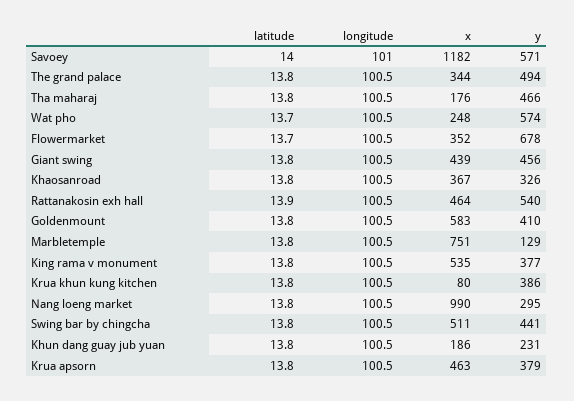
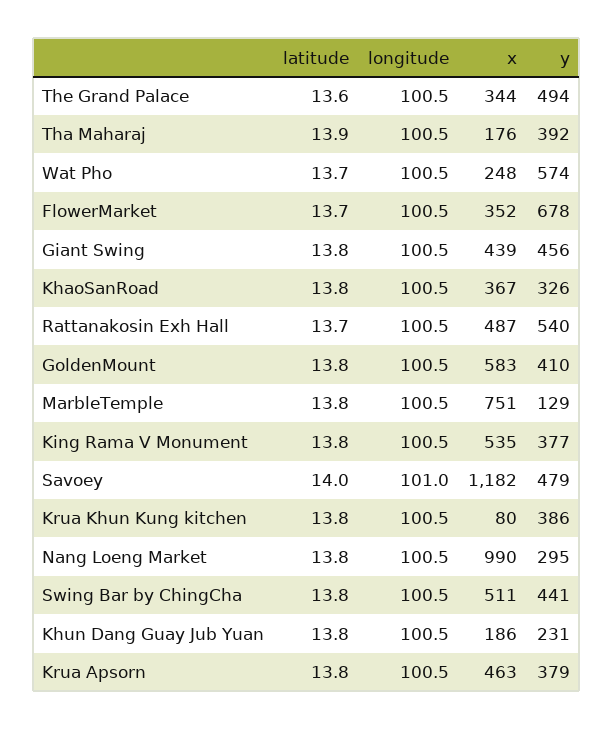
  {
    "latitude": {
      "Savoey": 14,
-     "The grand palace": 13.8,
+     "The grand palace": 13.6,
-     "Tha maharaj": 13.8,
+     "Tha maharaj": 13.9,
      "Wat pho": 13.7,
      "Flowermarket": 13.7,
      "Giant swing": 13.8,
      "Khaosanroad": 13.8,
-     "Rattanakosin exh hall": 13.9,
+     "Rattanakosin exh hall": 13.7,
      "Goldenmount": 13.8,
      "Marbletemple": 13.8,
      "King rama v monument": 13.8,
      "Krua khun kung kitchen": 13.8,
      "Nang loeng market": 13.8,
      "Swing bar by chingcha": 13.8,
      "Khun dang guay jub yuan": 13.8,
      "Krua apsorn": 13.8
    },
    "longitude": {
      "Savoey": 101,
      "The grand palace": 100.5,
      "Tha maharaj": 100.5,
      "Wat pho": 100.5,
      "Flowermarket": 100.5,
      "Giant swing": 100.5,
      "Khaosanroad": 100.5,
      "Rattanakosin exh hall": 100.5,
      "Goldenmount": 100.5,
      "Marbletemple": 100.5,
      "King rama v monument": 100.5,
      "Krua khun kung kitchen": 100.5,
      "Nang loeng market": 100.5,
      "Swing bar by chingcha": 100.5,
      "Khun dang guay jub yuan": 100.5,
      "Krua apsorn": 100.5
    },
    "x": {
      "Savoey": 1182,
      "The grand palace": 344,
      "Tha maharaj": 176,
      "Wat pho": 248,
      "Flowermarket": 352,
      "Giant swing": 439,
      "Khaosanroad": 367,
-     "Rattanakosin exh hall": 464,
+     "Rattanakosin exh hall": 487,
      "Goldenmount": 583,
      "Marbletemple": 751,
      "King rama v monument": 535,
      "Krua khun kung kitchen": 80,
      "Nang loeng market": 990,
      "Swing bar by chingcha": 511,
      "Khun dang guay jub yuan": 186,
      "Krua apsorn": 463
    },
    "y": {
-     "Savoey": 571,
+     "Savoey": 479,
      "The grand palace": 494,
-     "Tha maharaj": 466,
+     "Tha maharaj": 392,
      "Wat pho": 574,
      "Flowermarket": 678,
      "Giant swing": 456,
      "Khaosanroad": 326,
      "Rattanakosin exh hall": 540,
      "Goldenmount": 410,
      "Marbletemple": 129,
      "King rama v monument": 377,
      "Krua khun kung kitchen": 386,
      "Nang loeng market": 295,
      "Swing bar by chingcha": 441,
      "Khun dang guay jub yuan": 231,
      "Krua apsorn": 379
    }
  }

